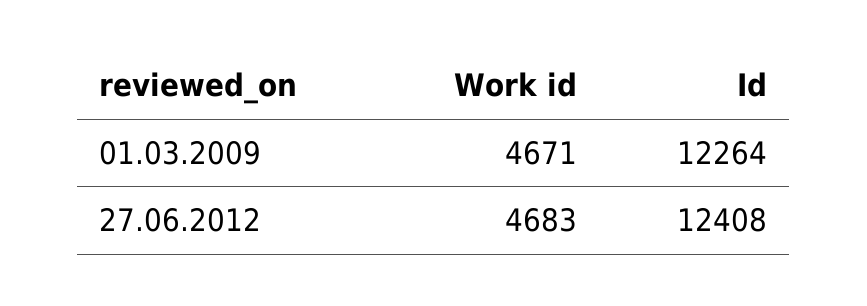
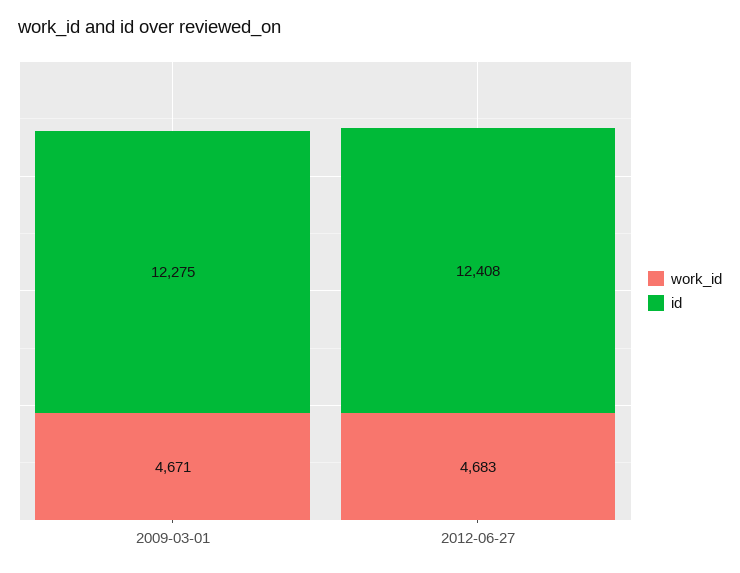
  {
    "Work id": {
      "01.03.2009": 4671,
      "27.06.2012": 4683
    },
    "Id": {
-     "01.03.2009": 12264,
+     "01.03.2009": 12275,
      "27.06.2012": 12408
    }
  }

